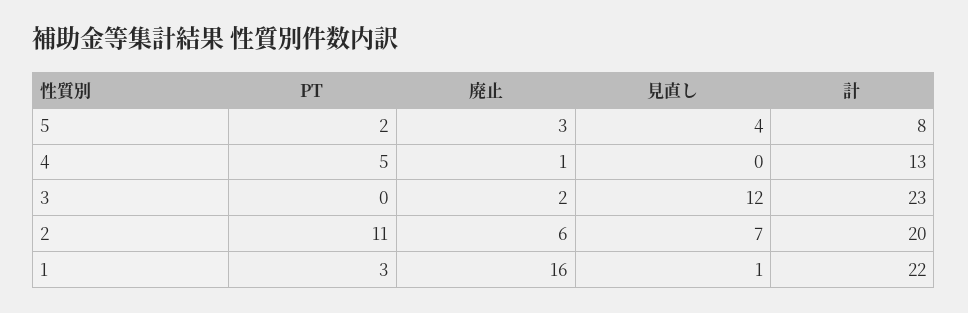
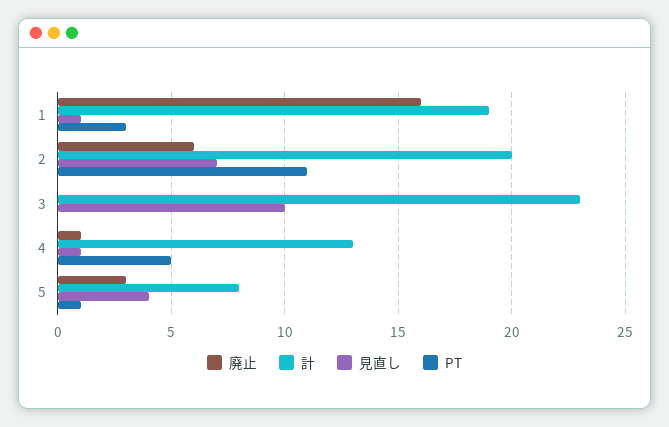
  {
    "PT": {
-     "5": 2,
+     "5": 1,
      "4": 5,
      "3": 0,
      "2": 11,
      "1": 3
    },
    "廃止": {
      "5": 3,
      "4": 1,
-     "3": 2,
+     "3": 0,
      "2": 6,
      "1": 16
    },
    "見直し": {
      "5": 4,
-     "4": 0,
+     "4": 1,
-     "3": 12,
+     "3": 10,
      "2": 7,
      "1": 1
    },
    "計": {
      "5": 8,
      "4": 13,
      "3": 23,
      "2": 20,
-     "1": 22
+     "1": 19
    }
  }

